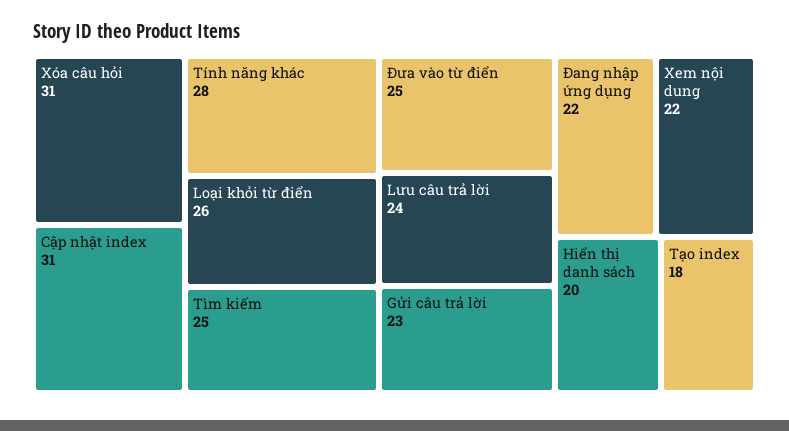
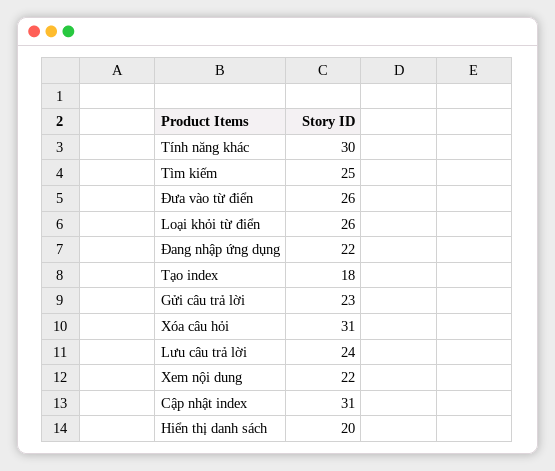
  {
    "Xóa câu hỏi": 31,
    "Cập nhật index": 31,
-   "Tính năng khác": 28,
+   "Tính năng khác": 30,
    "Loại khỏi từ điển": 26,
    "Tìm kiếm": 25,
-   "Đưa vào từ điển": 25,
+   "Đưa vào từ điển": 26,
    "Lưu câu trả lời": 24,
    "Gửi câu trả lời": 23,
    "Đang nhập ứng dụng": 22,
    "Xem nội dung": 22,
    "Hiển thị danh sách": 20,
    "Tạo index": 18
  }

